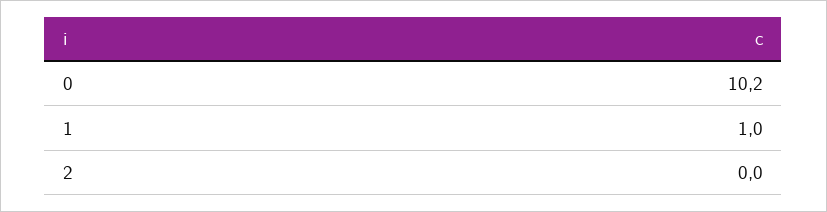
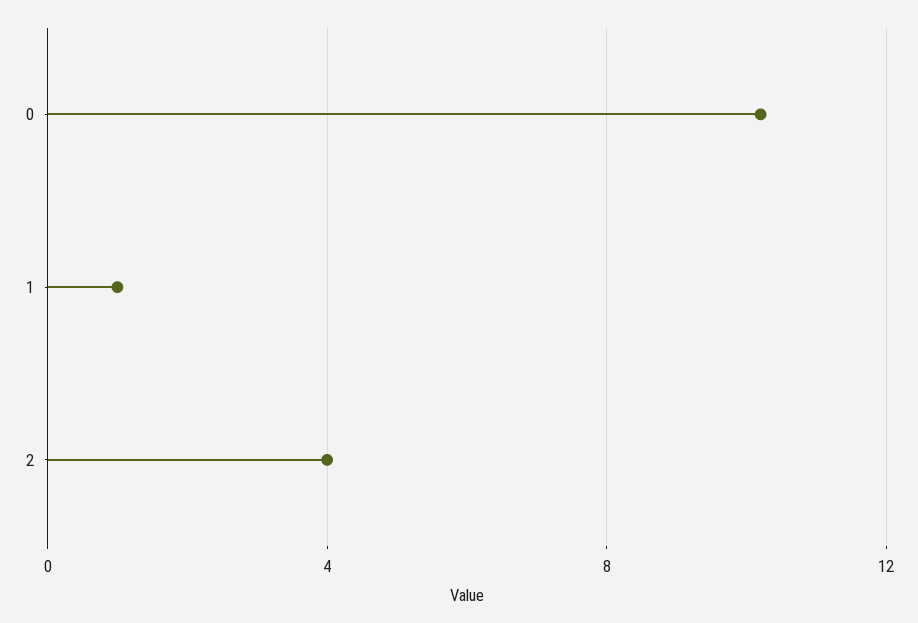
  {
    "0": 10.2,
    "1": 1,
-   "2": 0
+   "2": 4
  }

